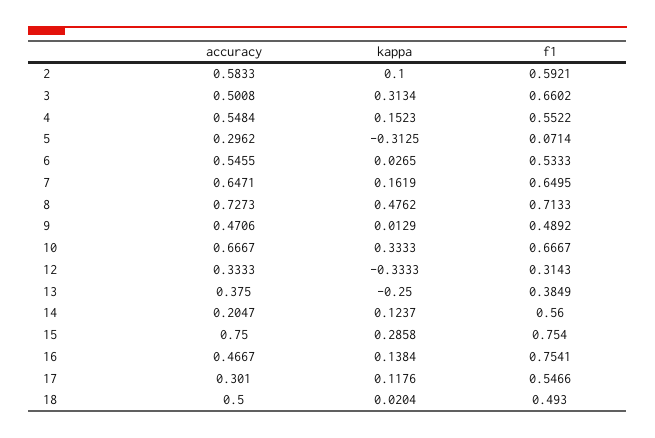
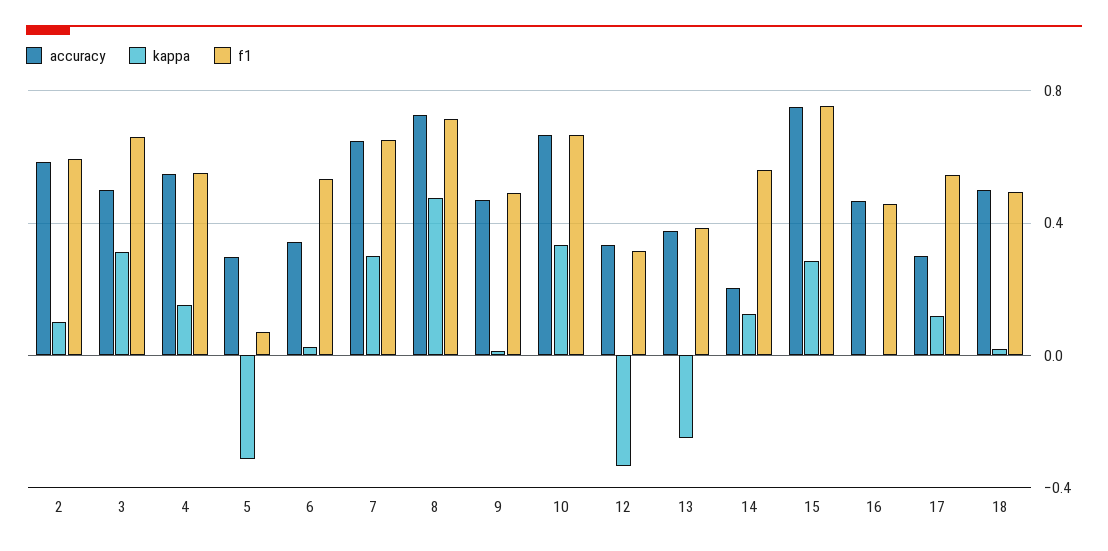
  {
    "accuracy": {
      "2": 0.5833,
      "3": 0.5008,
      "4": 0.5484,
      "5": 0.2962,
-     "6": 0.5455,
+     "6": 0.35,
      "7": 0.6471,
      "8": 0.7273,
      "9": 0.4706,
      "10": 0.6667,
      "12": 0.3333,
      "13": 0.375,
      "14": 0.2047,
      "15": 0.75,
      "16": 0.4667,
      "17": 0.301,
      "18": 0.5
    },
    "kappa": {
      "2": 0.1,
      "3": 0.3134,
      "4": 0.1523,
      "5": -0.3125,
      "6": 0.0265,
-     "7": 0.1619,
+     "7": 0.3,
      "8": 0.4762,
      "9": 0.0129,
      "10": 0.3333,
      "12": -0.3333,
      "13": -0.25,
      "14": 0.1237,
      "15": 0.2858,
-     "16": 0.1384,
+     "16": 0,
      "17": 0.1176,
      "18": 0.0204
    },
    "f1": {
      "2": 0.5921,
      "3": 0.6602,
      "4": 0.5522,
      "5": 0.0714,
      "6": 0.5333,
      "7": 0.6495,
      "8": 0.7133,
      "9": 0.4892,
      "10": 0.6667,
      "12": 0.3143,
      "13": 0.3849,
      "14": 0.56,
      "15": 0.754,
-     "16": 0.7541,
+     "16": 0.45,
      "17": 0.5466,
      "18": 0.493
    }
  }

